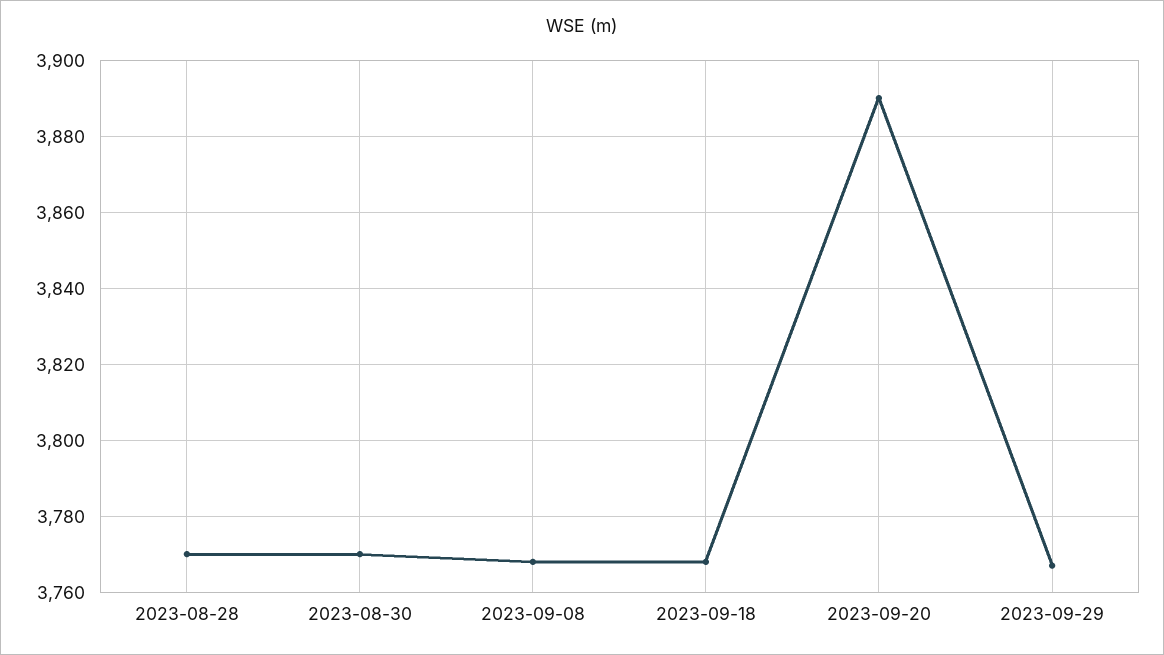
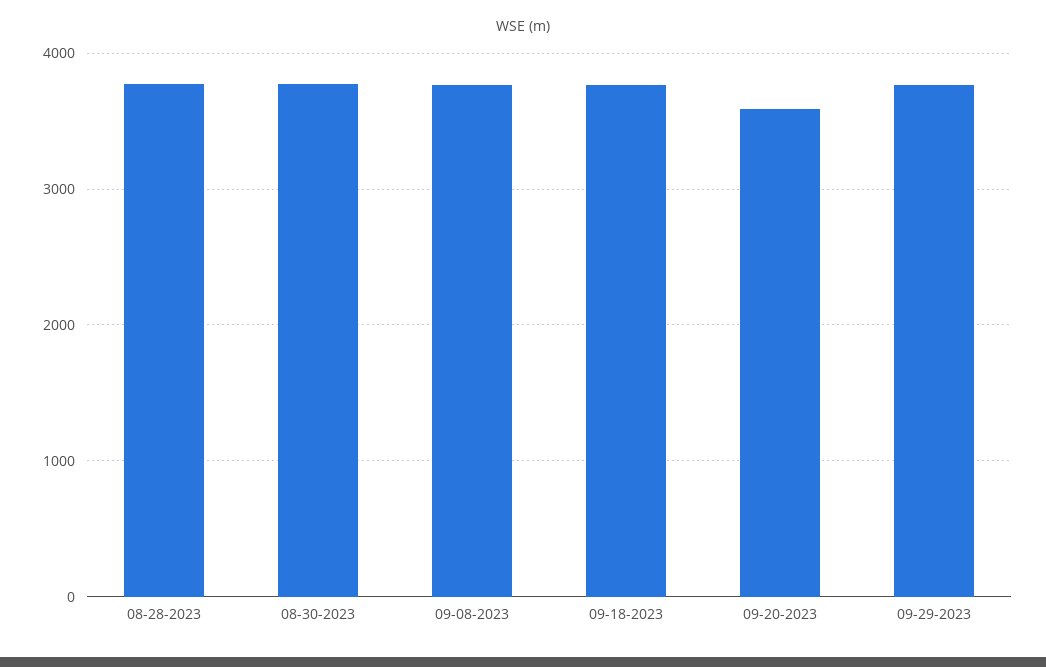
  {
    "2023-08-28": 3770,
    "2023-08-30": 3770,
    "2023-09-08": 3770,
    "2023-09-18": 3770,
-   "2023-09-20": 3890,
+   "2023-09-20": 3600,
    "2023-09-29": 3765
  }

